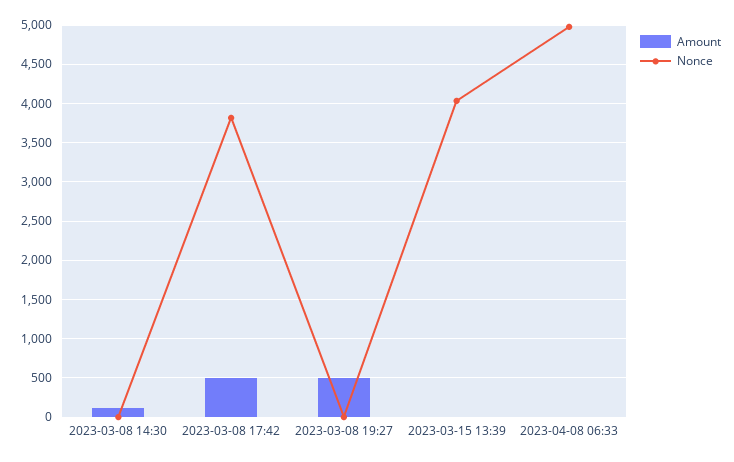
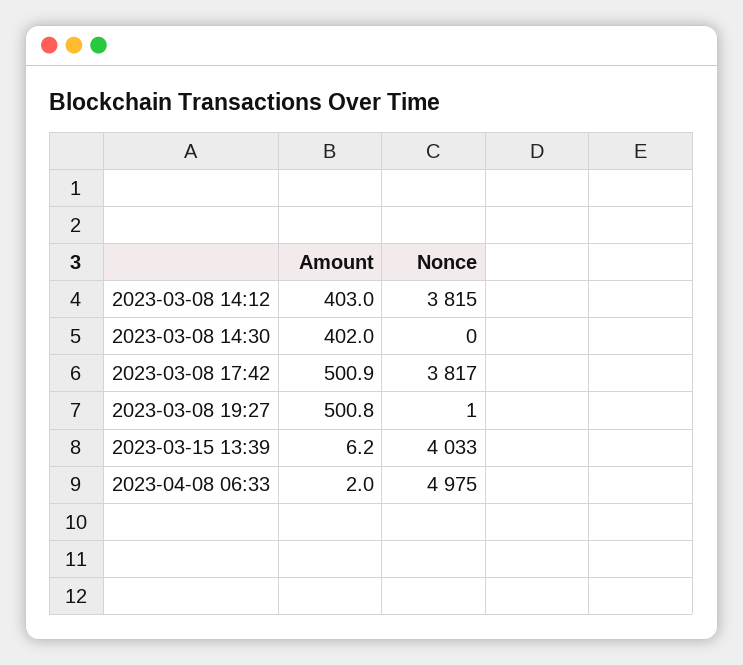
  {
    "Amount": {
-     "2023-03-08 14:30": 100,
+     "2023-03-08 14:30": 402,
      "2023-03-08 17:42": 500.9,
      "2023-03-08 19:27": 500.8,
      "2023-03-15 13:39": 6.2,
-     "2023-04-08 06:33": 2
+     "2023-04-08 06:33": 2,
+     "2023-03-08 14:12": 403
    },
    "Nonce": {
      "2023-03-08 14:30": 0,
      "2023-03-08 17:42": 3817,
      "2023-03-08 19:27": 1,
      "2023-03-15 13:39": 4033,
-     "2023-04-08 06:33": 4975
+     "2023-04-08 06:33": 4975,
+     "2023-03-08 14:12": 3815
    }
  }

